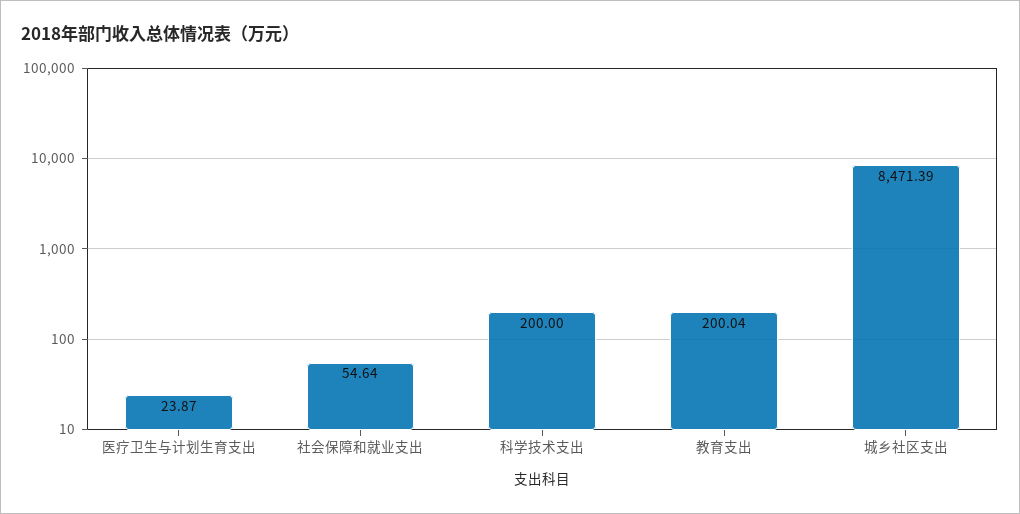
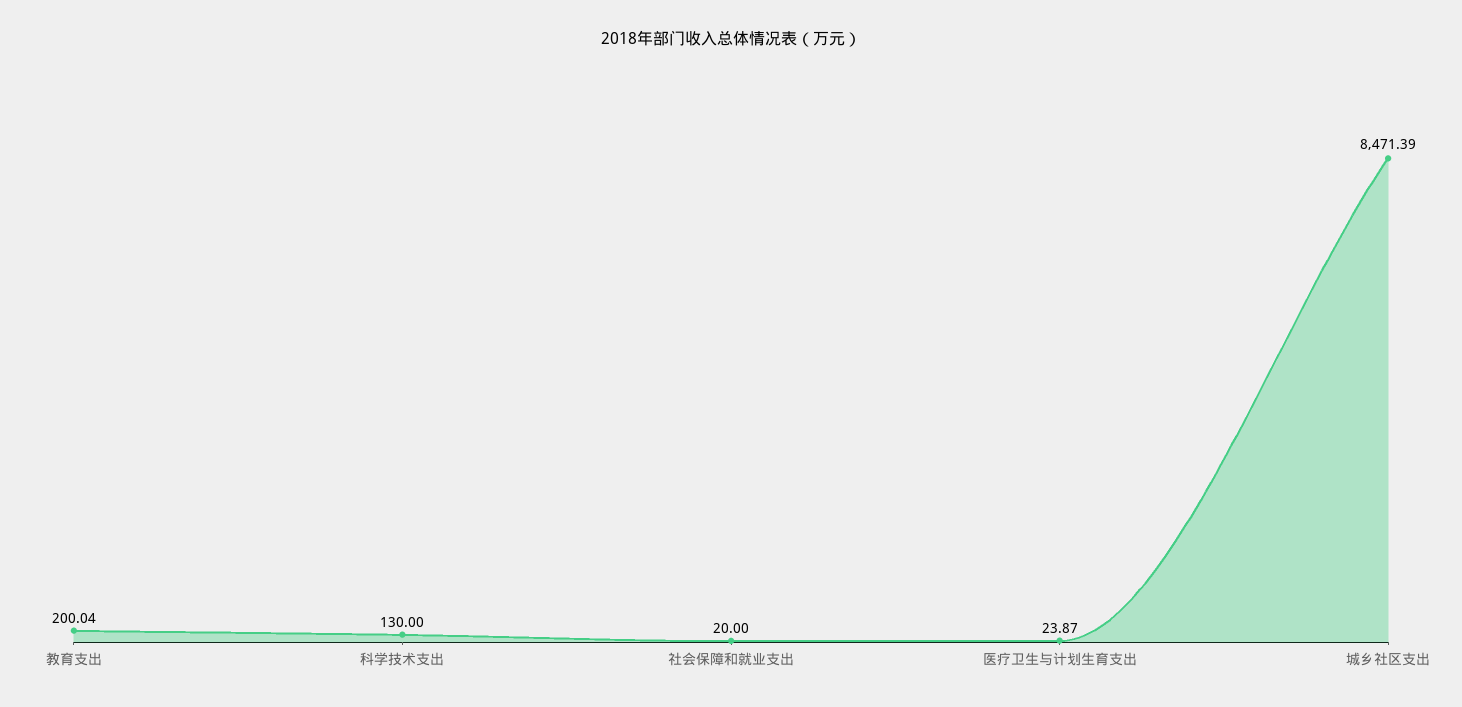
  {
    "医疗卫生与计划生育支出": 23.87,
-   "社会保障和就业支出": 54.64,
+   "社会保障和就业支出": 20,
-   "科学技术支出": 200,
+   "科学技术支出": 130,
    "教育支出": 200.04,
    "城乡社区支出": 8471.39
  }

